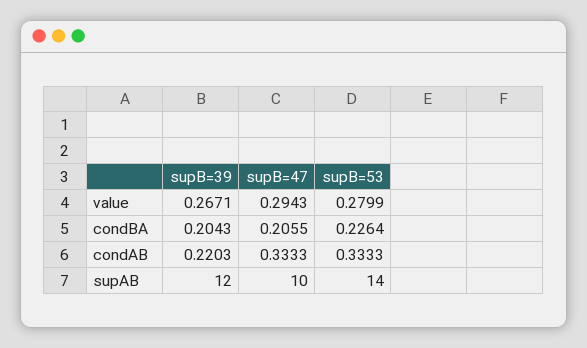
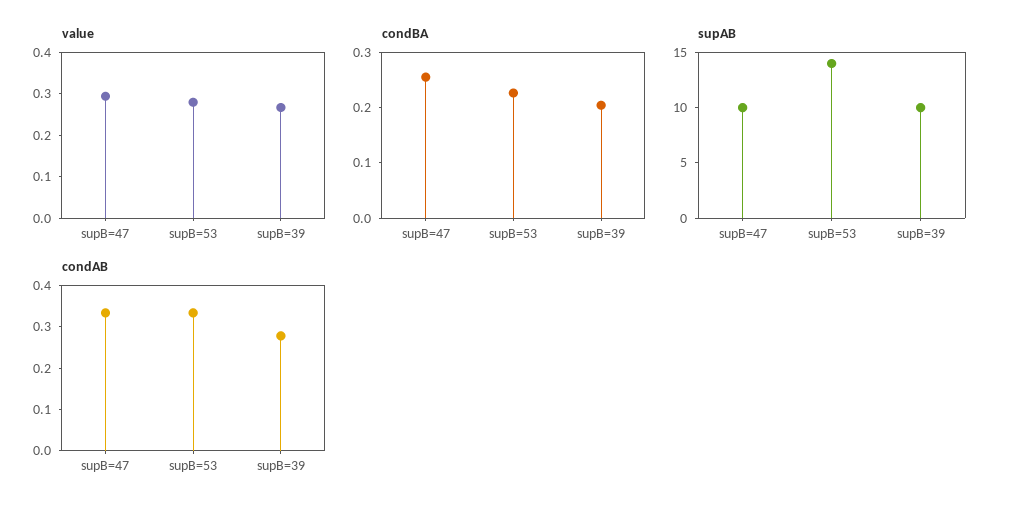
  {
    "value": {
      "supB=39": 0.2671,
      "supB=47": 0.2943,
      "supB=53": 0.2799
    },
    "condBA": {
      "supB=39": 0.2043,
-     "supB=47": 0.2055,
+     "supB=47": 0.26,
      "supB=53": 0.2264
    },
    "condAB": {
-     "supB=39": 0.2203,
+     "supB=39": 0.28,
      "supB=47": 0.3333,
      "supB=53": 0.3333
    },
    "supAB": {
-     "supB=39": 12,
+     "supB=39": 10,
      "supB=47": 10,
      "supB=53": 14
    }
  }

